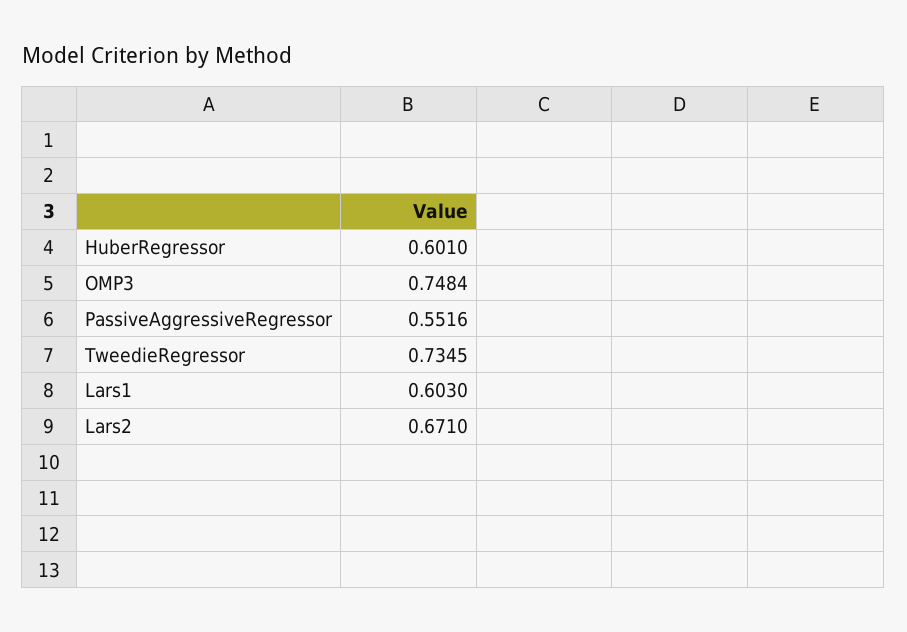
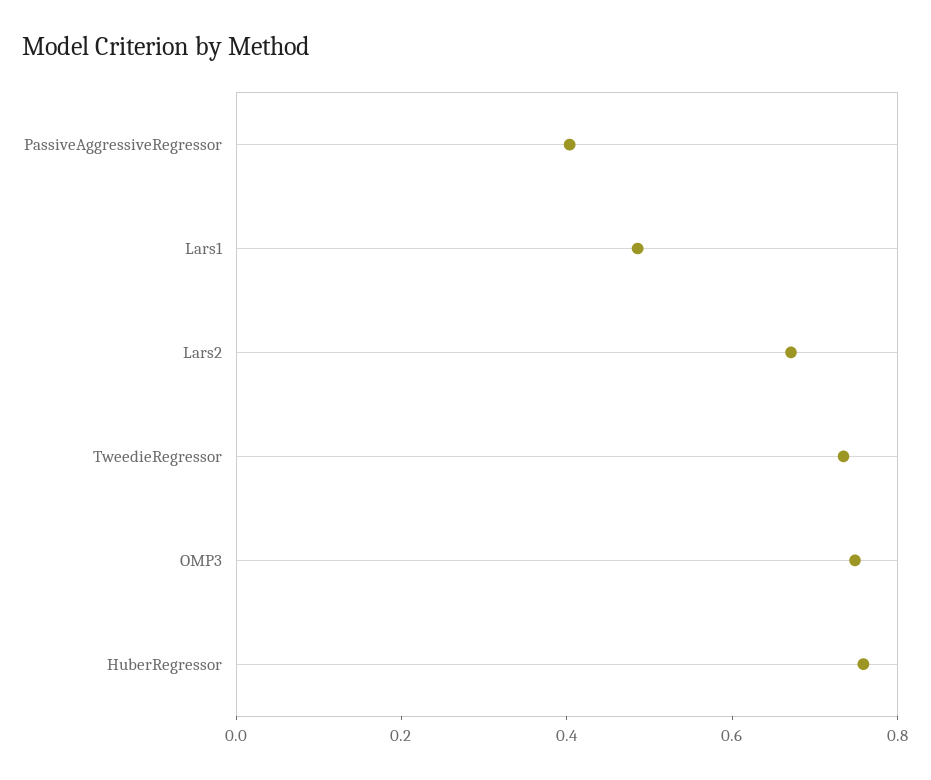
  {
-   "HuberRegressor": 0.601,
+   "HuberRegressor": 0.75,
    "OMP3": 0.7484,
-   "PassiveAggressiveRegressor": 0.5516,
+   "PassiveAggressiveRegressor": 0.4,
    "TweedieRegressor": 0.7345,
-   "Lars1": 0.603,
+   "Lars1": 0.5,
    "Lars2": 0.671
  }

